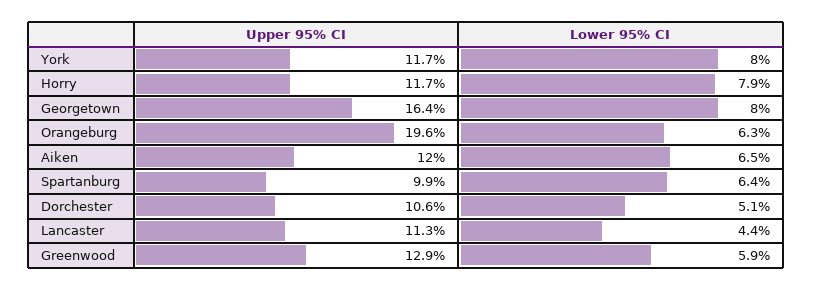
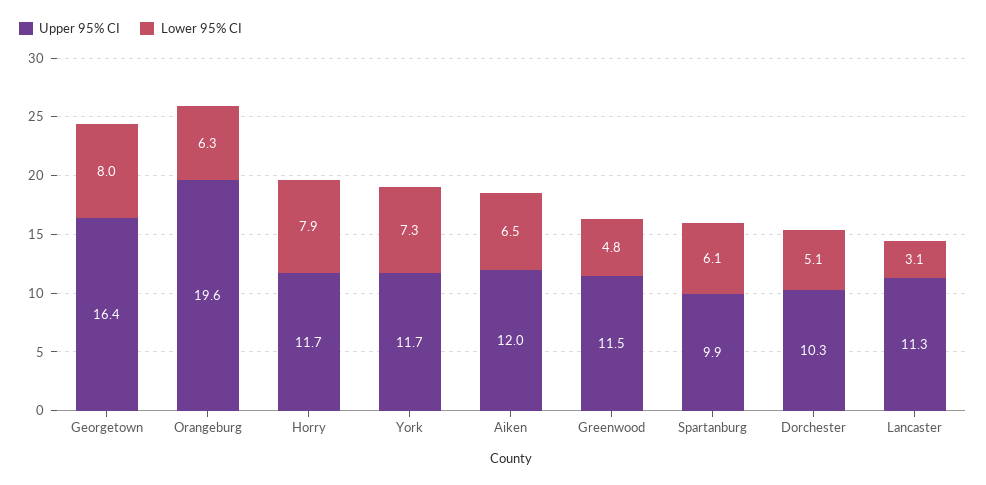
  {
    "Upper 95% CI": {
      "York": 11.7,
      "Horry": 11.7,
      "Georgetown": 16.4,
      "Orangeburg": 19.6,
      "Aiken": 12,
      "Spartanburg": 9.9,
-     "Dorchester": 10.6,
+     "Dorchester": 10.3,
      "Lancaster": 11.3,
-     "Greenwood": 12.9
+     "Greenwood": 11.5
    },
    "Lower 95% CI": {
-     "York": 8,
+     "York": 7.3,
      "Horry": 7.9,
      "Georgetown": 8,
      "Orangeburg": 6.3,
      "Aiken": 6.5,
-     "Spartanburg": 6.4,
+     "Spartanburg": 6.1,
      "Dorchester": 5.1,
-     "Lancaster": 4.4,
+     "Lancaster": 3.1,
-     "Greenwood": 5.9
+     "Greenwood": 4.8
    }
  }

